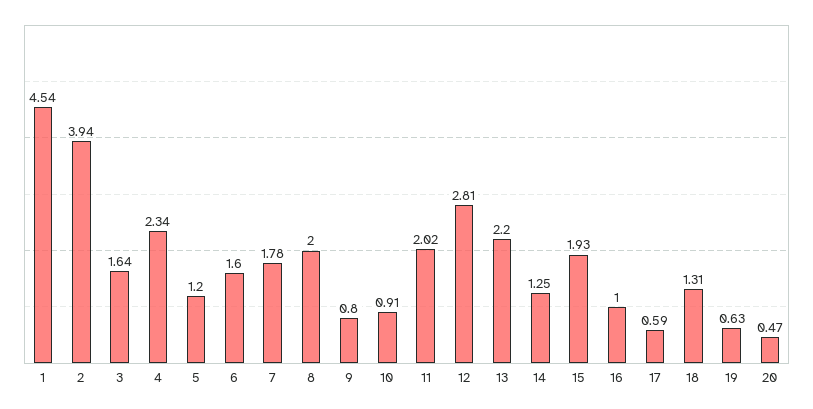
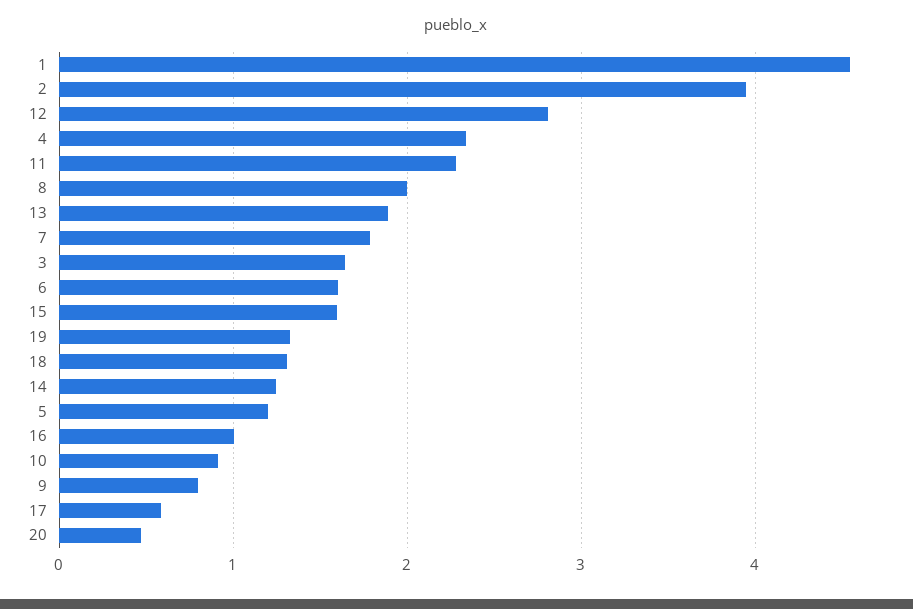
  {
    "1": 4.54,
    "2": 3.94,
    "3": 1.64,
    "4": 2.34,
    "5": 1.2,
    "6": 1.6,
    "7": 1.78,
    "8": 2,
    "9": 0.8,
    "10": 0.91,
-   "11": 2.02,
+   "11": 2.3,
    "12": 2.81,
-   "13": 2.2,
+   "13": 1.9,
    "14": 1.25,
-   "15": 1.93,
+   "15": 1.6,
    "16": 1,
    "17": 0.59,
    "18": 1.31,
-   "19": 0.63,
+   "19": 1.3,
    "20": 0.47
  }

